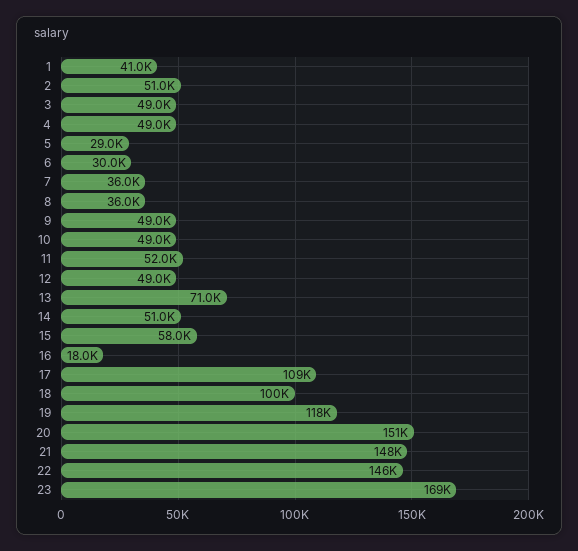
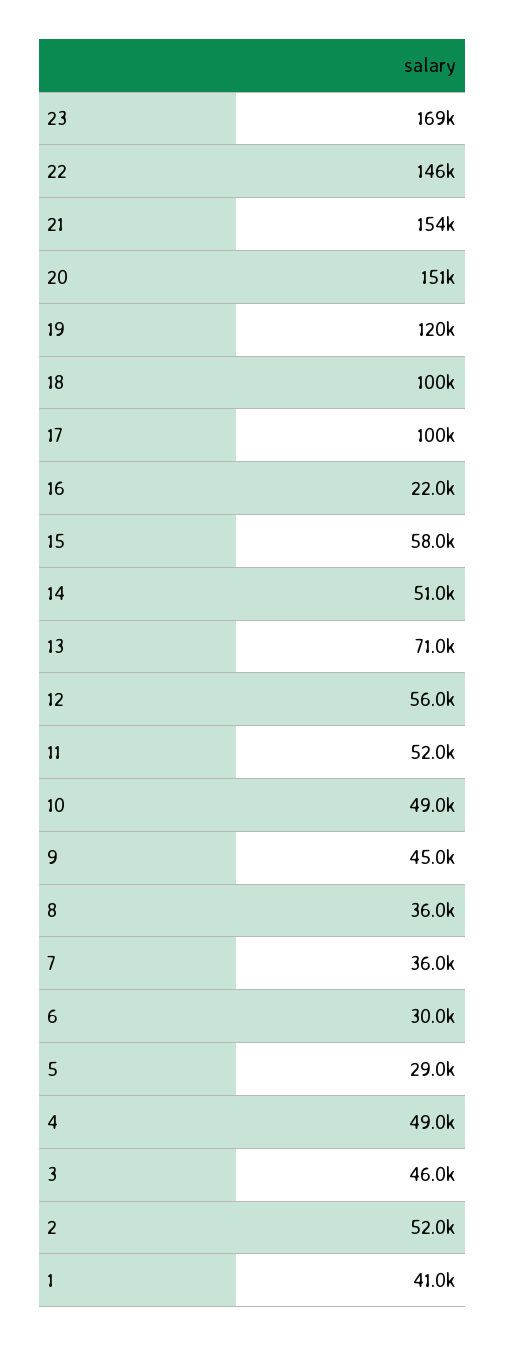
  {
    "1": 41000,
-   "2": 51000,
+   "2": 52000,
-   "3": 49000,
+   "3": 46000,
    "4": 49000,
    "5": 29000,
    "6": 30000,
    "7": 36000,
    "8": 36000,
-   "9": 49000,
+   "9": 45000,
    "10": 49000,
    "11": 52000,
-   "12": 49000,
+   "12": 56000,
    "13": 71000,
    "14": 51000,
    "15": 58000,
-   "16": 18000,
+   "16": 22000,
-   "17": 109000,
+   "17": 100000,
    "18": 100000,
-   "19": 118000,
+   "19": 120000,
    "20": 151000,
-   "21": 148000,
+   "21": 154000,
    "22": 146000,
    "23": 169000
  }

